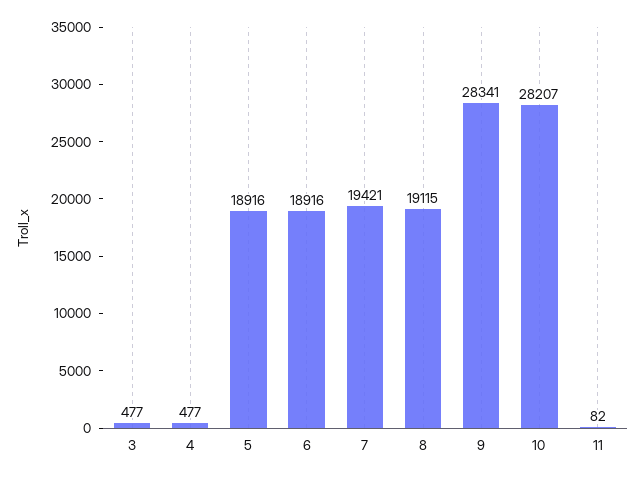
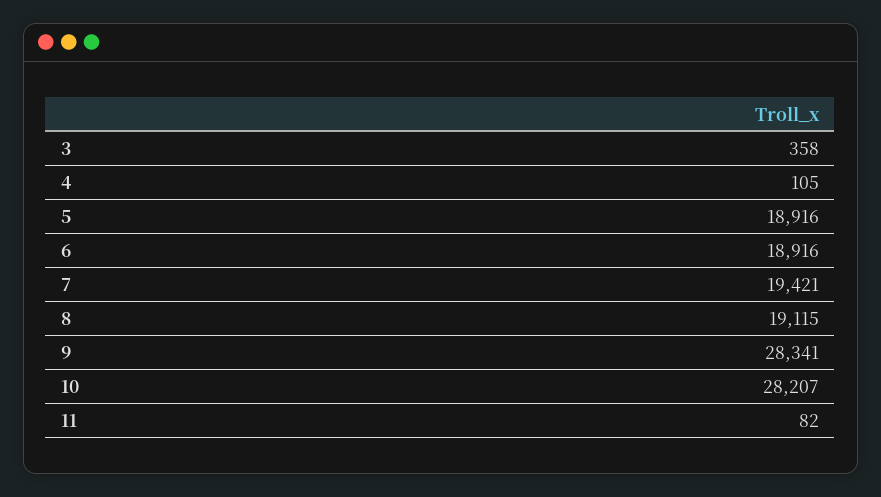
  {
-   "3": 477,
+   "3": 358,
-   "4": 477,
+   "4": 105,
    "5": 18916,
    "6": 18916,
    "7": 19421,
    "8": 19115,
    "9": 28341,
    "10": 28207,
    "11": 82
  }

